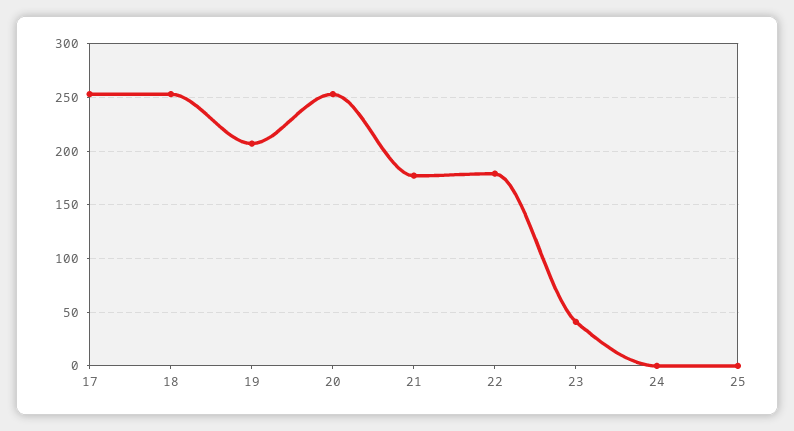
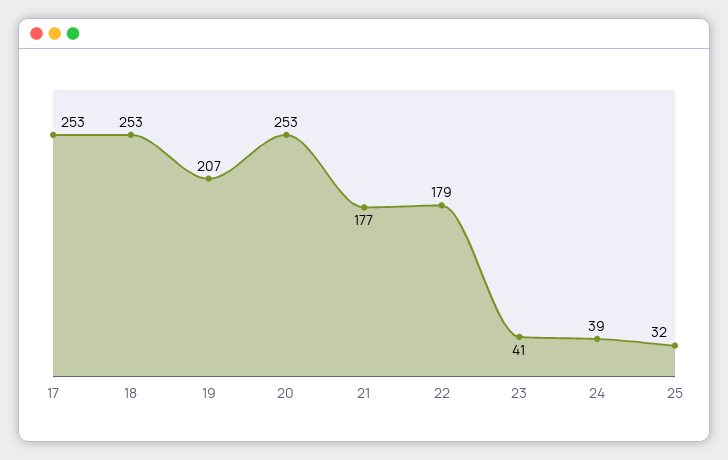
  {
    "17": 253,
    "18": 253,
    "19": 207,
    "20": 253,
    "21": 177,
    "22": 179,
    "23": 41,
-   "24": 0,
+   "24": 39,
-   "25": 0
+   "25": 32
  }

